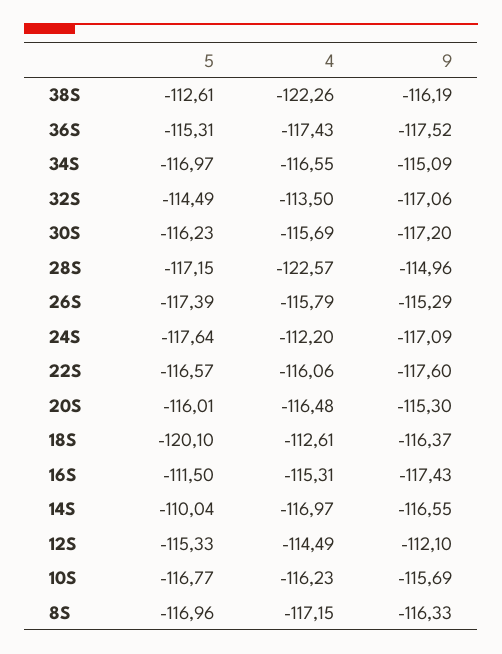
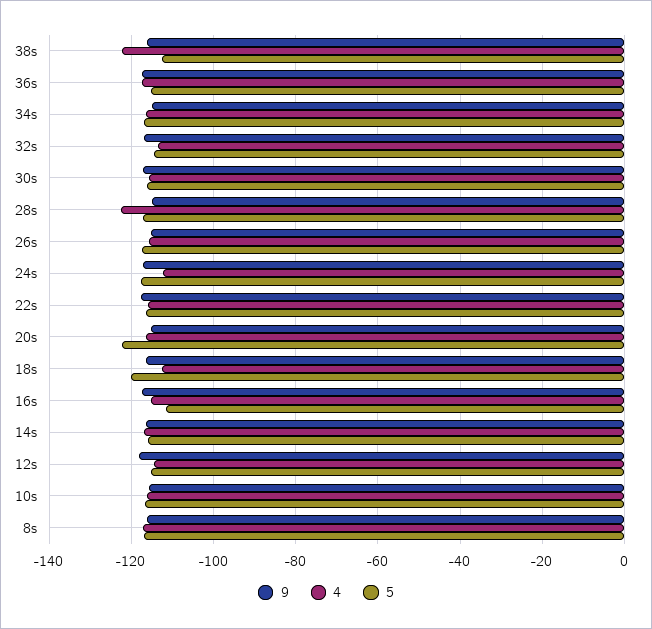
  {
    "5": {
      "38S": -112.61,
      "36S": -115.31,
      "34S": -116.97,
      "32S": -114.49,
      "30S": -116.23,
      "28S": -117.15,
      "26S": -117.39,
      "24S": -117.64,
      "22S": -116.57,
-     "20S": -116.01,
+     "20S": -122,
      "18S": -120.1,
      "16S": -111.5,
-     "14S": -110.04,
+     "14S": -116,
      "12S": -115.33,
      "10S": -116.77,
      "8S": -116.96
    },
    "4": {
      "38S": -122.26,
      "36S": -117.43,
      "34S": -116.55,
      "32S": -113.5,
      "30S": -115.69,
      "28S": -122.57,
      "26S": -115.79,
      "24S": -112.2,
      "22S": -116.06,
      "20S": -116.48,
      "18S": -112.61,
      "16S": -115.31,
      "14S": -116.97,
      "12S": -114.49,
      "10S": -116.23,
      "8S": -117.15
    },
    "9": {
      "38S": -116.19,
      "36S": -117.52,
      "34S": -115.09,
      "32S": -117.06,
      "30S": -117.2,
      "28S": -114.96,
      "26S": -115.29,
      "24S": -117.09,
      "22S": -117.6,
      "20S": -115.3,
      "18S": -116.37,
      "16S": -117.43,
      "14S": -116.55,
-     "12S": -112.1,
+     "12S": -118,
      "10S": -115.69,
      "8S": -116.33
    }
  }

